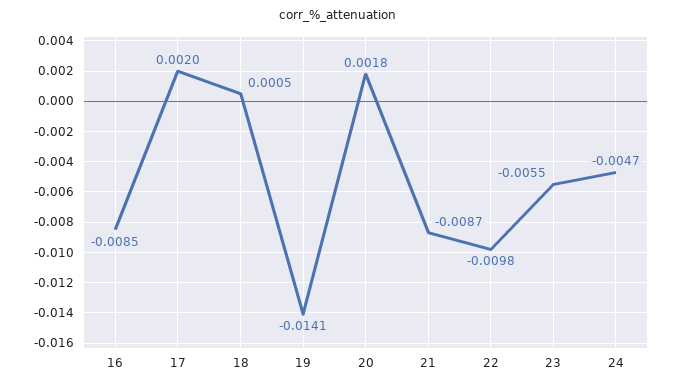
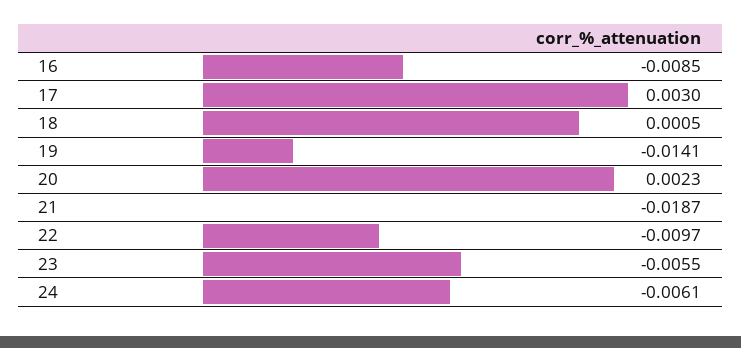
  {
    "16": -0.0085,
-   "17": 0.002,
+   "17": 0.003,
    "18": 0.0005,
    "19": -0.0141,
-   "20": 0.0018,
+   "20": 0.0023,
-   "21": -0.0087,
+   "21": -0.0187,
-   "22": -0.0098,
+   "22": -0.0097,
    "23": -0.0055,
-   "24": -0.0047
+   "24": -0.0061
  }

